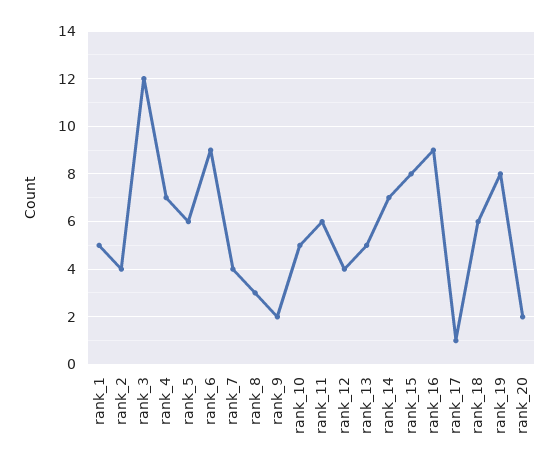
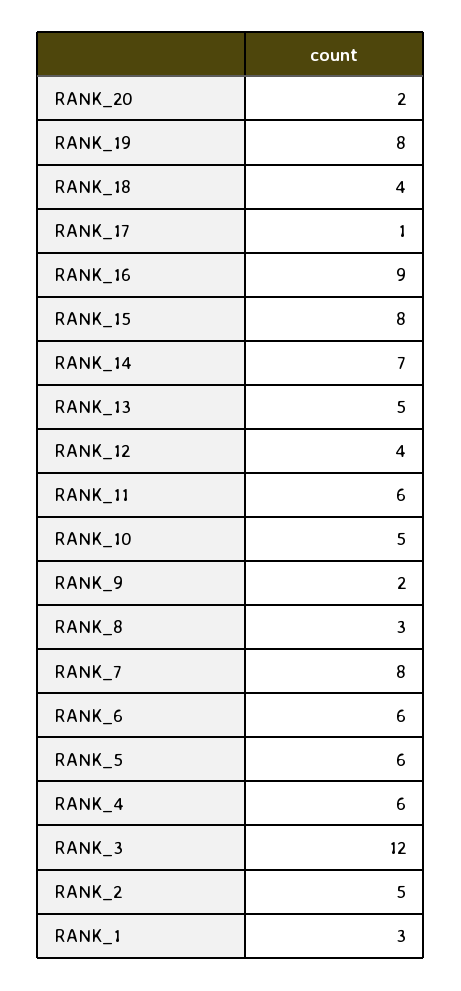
  {
-   "rank_1": 5,
+   "rank_1": 3,
-   "rank_2": 4,
+   "rank_2": 5,
    "rank_3": 12,
-   "rank_4": 7,
+   "rank_4": 6,
    "rank_5": 6,
-   "rank_6": 9,
+   "rank_6": 6,
-   "rank_7": 4,
+   "rank_7": 8,
    "rank_8": 3,
    "rank_9": 2,
    "rank_10": 5,
    "rank_11": 6,
    "rank_12": 4,
    "rank_13": 5,
    "rank_14": 7,
    "rank_15": 8,
    "rank_16": 9,
    "rank_17": 1,
-   "rank_18": 6,
+   "rank_18": 4,
    "rank_19": 8,
    "rank_20": 2
  }

